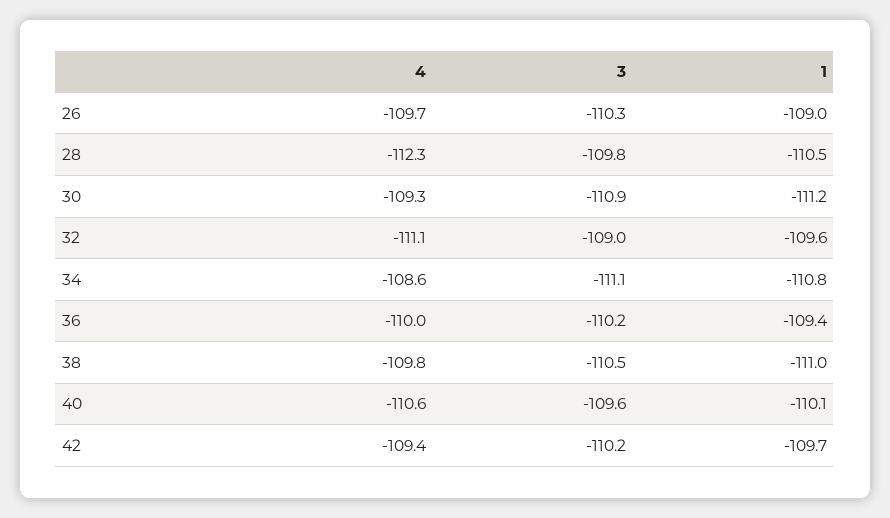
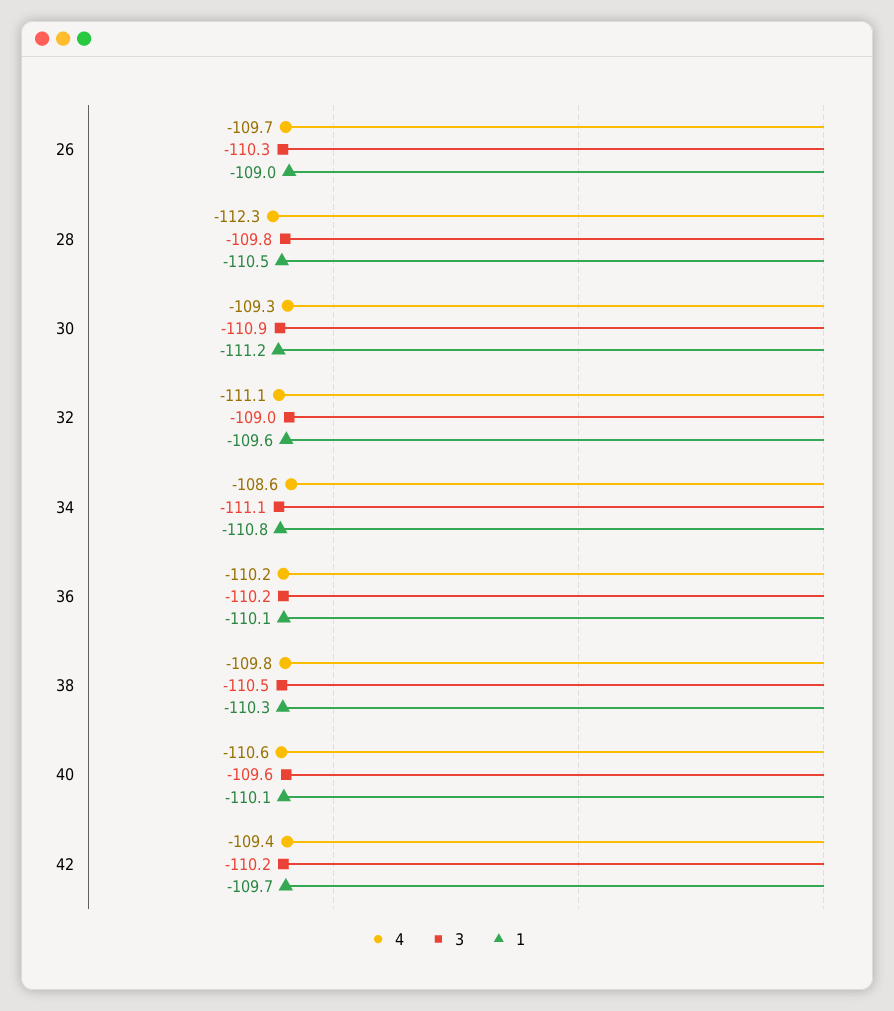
  {
    "4": {
      "26": -109.7,
      "28": -112.3,
      "30": -109.3,
      "32": -111.1,
      "34": -108.6,
-     "36": -110,
+     "36": -110.2,
      "38": -109.8,
      "40": -110.6,
      "42": -109.4
    },
    "3": {
      "26": -110.3,
      "28": -109.8,
      "30": -110.9,
      "32": -109,
      "34": -111.1,
      "36": -110.2,
      "38": -110.5,
      "40": -109.6,
      "42": -110.2
    },
    "1": {
      "26": -109,
      "28": -110.5,
      "30": -111.2,
      "32": -109.6,
      "34": -110.8,
-     "36": -109.4,
+     "36": -110.1,
-     "38": -111,
+     "38": -110.3,
      "40": -110.1,
      "42": -109.7
    }
  }

